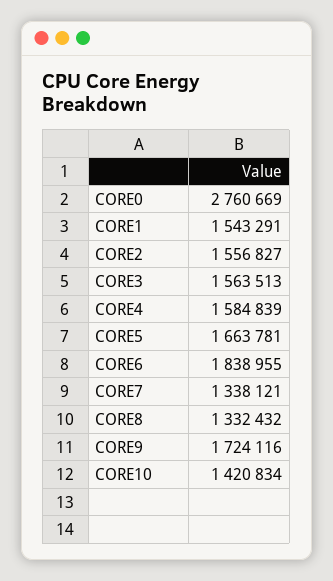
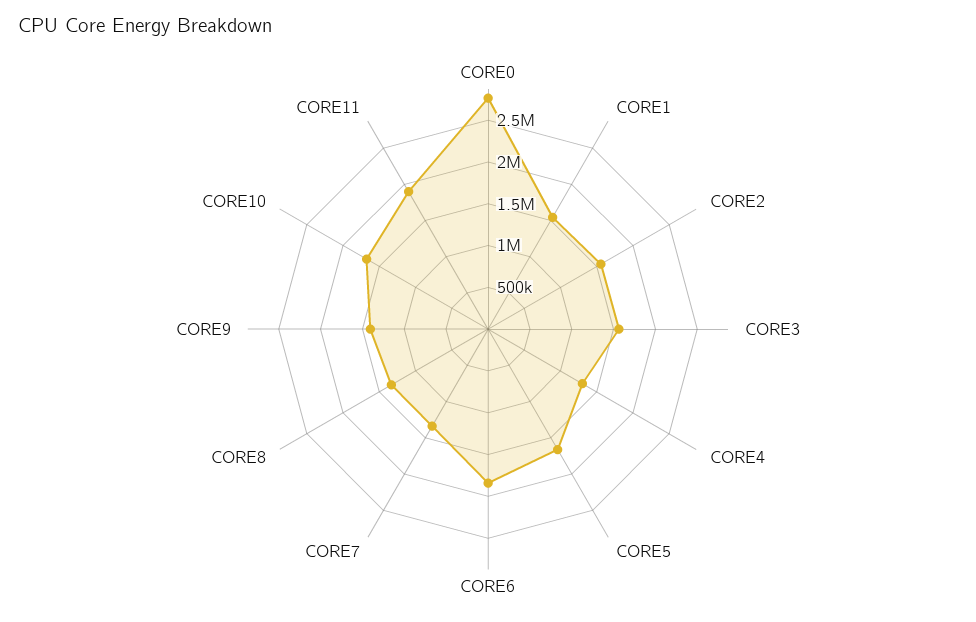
  {
    "CORE0": 2760669,
    "CORE1": 1543291,
    "CORE2": 1556827,
    "CORE3": 1563513,
-   "CORE4": 1584839,
+   "CORE4": 1300000,
    "CORE5": 1663781,
    "CORE6": 1838955,
    "CORE7": 1338121,
    "CORE8": 1332432,
-   "CORE9": 1724116,
+   "CORE9": 1400000,
-   "CORE10": 1420834
+   "CORE10": 1700000,
+   "CORE11": 1900000
  }

